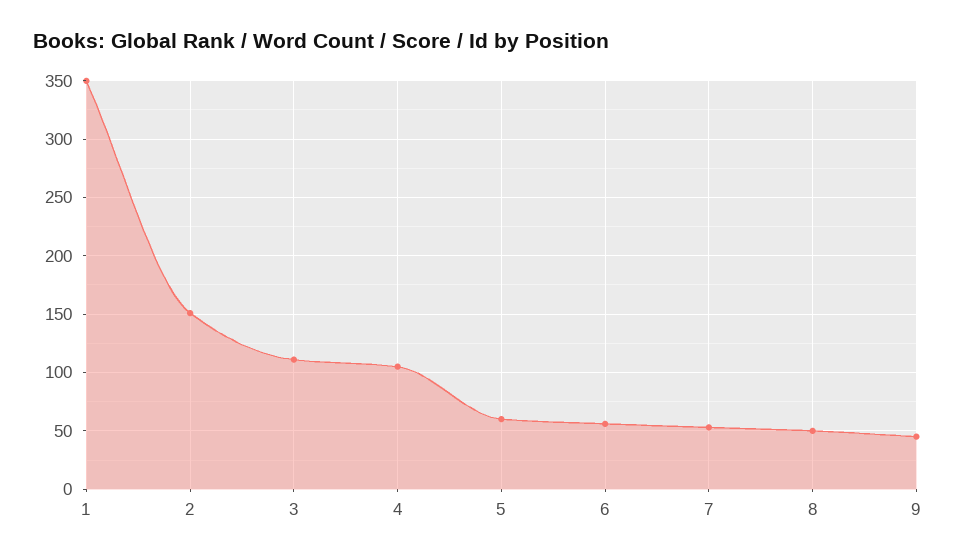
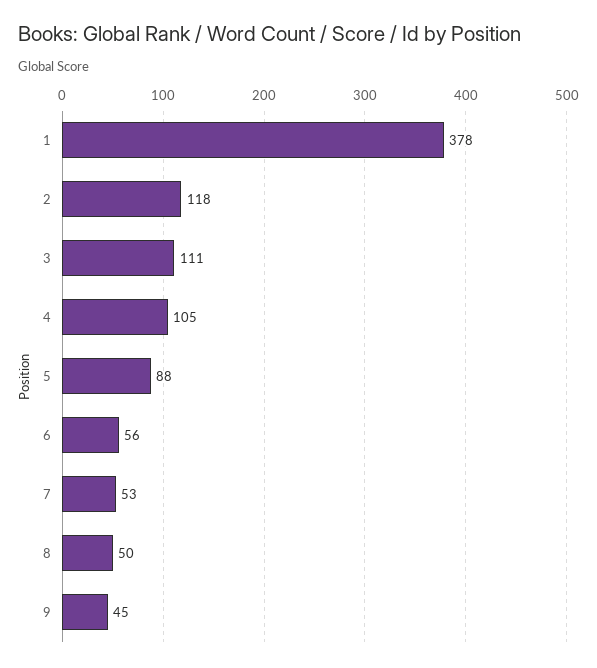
  {
-   "1": 350,
+   "1": 378,
-   "2": 150,
+   "2": 118,
    "3": 111,
    "4": 105,
-   "5": 60,
+   "5": 88,
    "6": 56,
    "7": 53,
    "8": 50,
    "9": 45
  }

